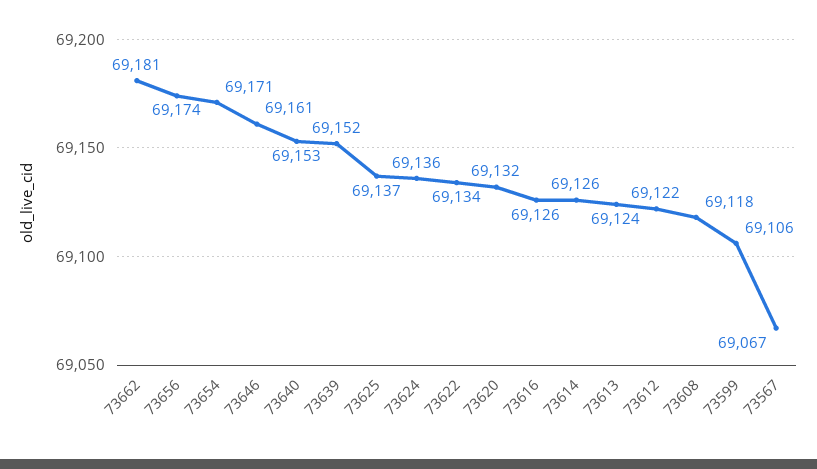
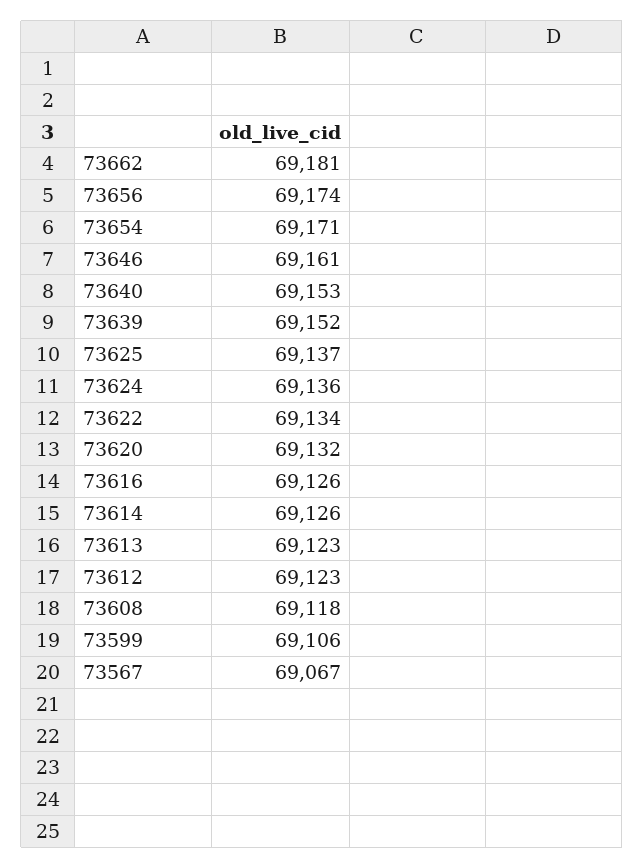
  {
    "73662": 69181,
    "73656": 69174,
    "73654": 69171,
    "73646": 69161,
    "73640": 69153,
    "73639": 69152,
    "73625": 69137,
    "73624": 69136,
    "73622": 69134,
    "73620": 69132,
    "73616": 69126,
    "73614": 69126,
-   "73613": 69124,
+   "73613": 69123,
-   "73612": 69122,
+   "73612": 69123,
    "73608": 69118,
    "73599": 69106,
    "73567": 69067
  }

